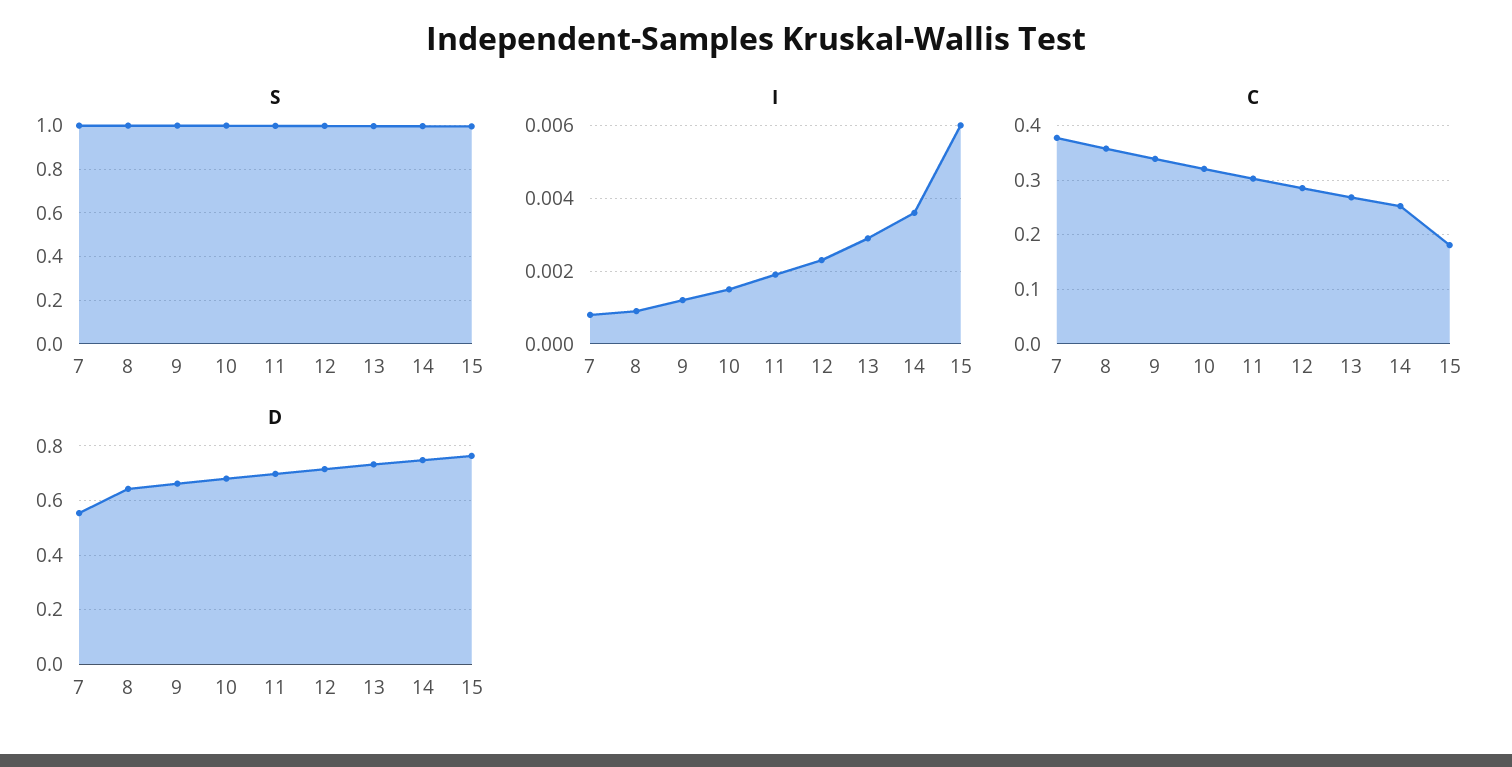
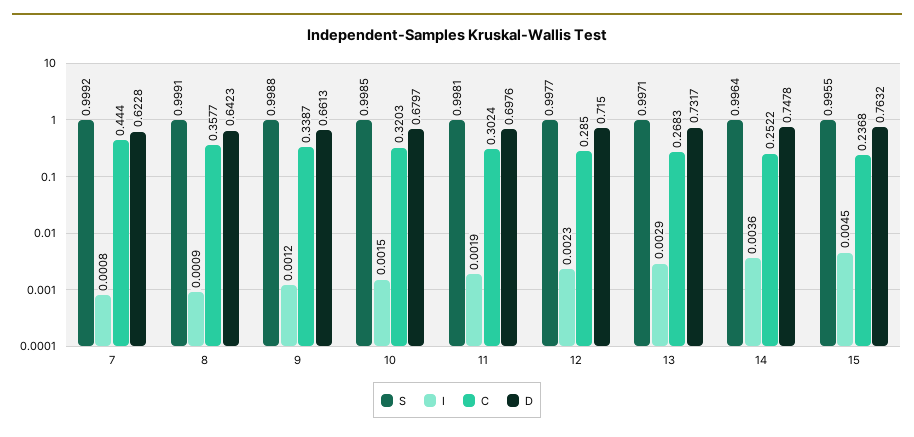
  {
    "S": {
      "7": 0.9992,
      "8": 0.9991,
      "9": 0.9988,
      "10": 0.9985,
      "11": 0.9981,
      "12": 0.9977,
      "13": 0.9971,
      "14": 0.9964,
      "15": 0.9955
    },
    "I": {
      "7": 0.0008,
      "8": 0.0009,
      "9": 0.0012,
      "10": 0.0015,
      "11": 0.0019,
      "12": 0.0023,
      "13": 0.0029,
      "14": 0.0036,
-     "15": 0.006
+     "15": 0.0045
    },
    "C": {
-     "7": 0.38,
+     "7": 0.444,
      "8": 0.3577,
      "9": 0.3387,
      "10": 0.3203,
      "11": 0.3024,
      "12": 0.285,
      "13": 0.2683,
      "14": 0.2522,
-     "15": 0.18
+     "15": 0.2368
    },
    "D": {
-     "7": 0.55,
+     "7": 0.6228,
      "8": 0.6423,
      "9": 0.6613,
      "10": 0.6797,
      "11": 0.6976,
      "12": 0.715,
      "13": 0.7317,
      "14": 0.7478,
      "15": 0.7632
    }
  }

